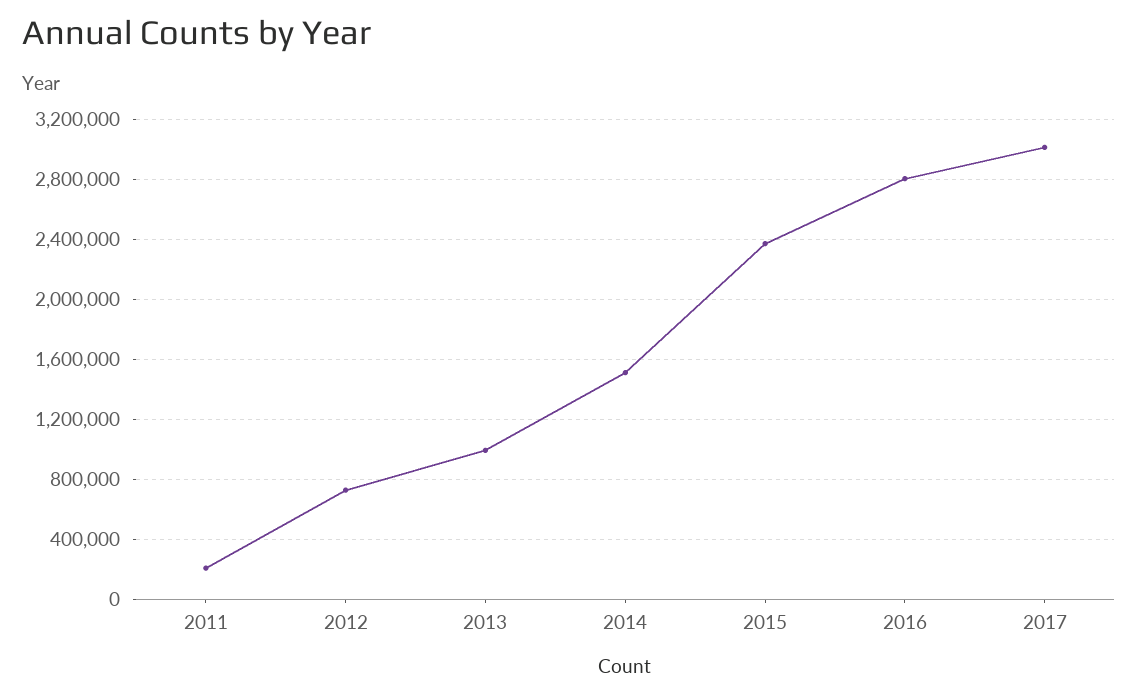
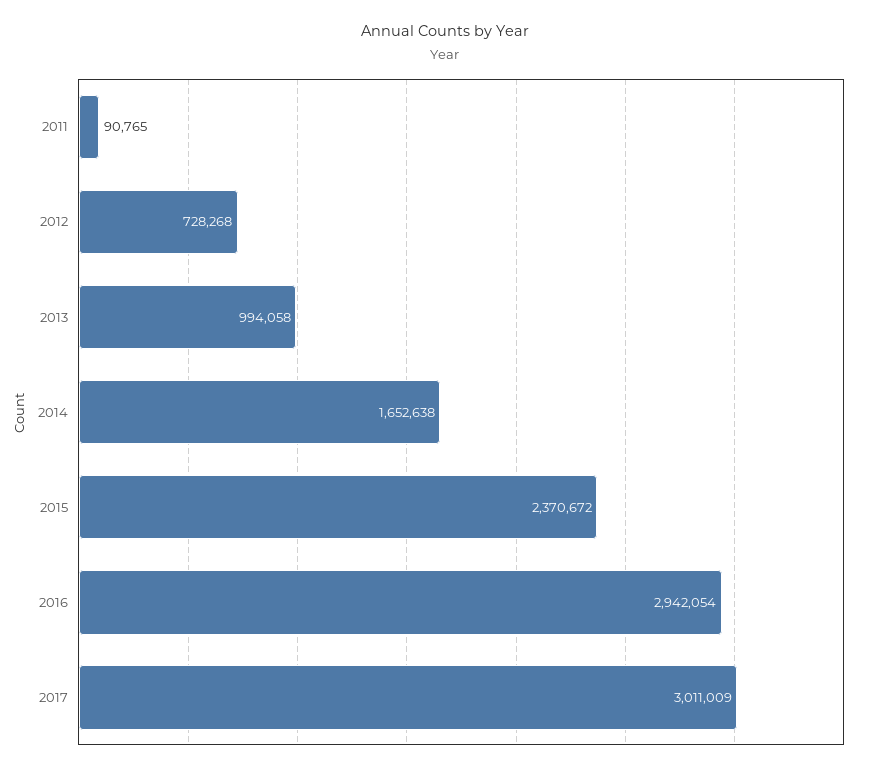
  {
-   "2011": 200000,
+   "2011": 90765,
    "2012": 728268,
    "2013": 994058,
-   "2014": 1500000,
+   "2014": 1652638,
    "2015": 2370672,
-   "2016": 2800000,
+   "2016": 2942054,
    "2017": 3011009
  }

